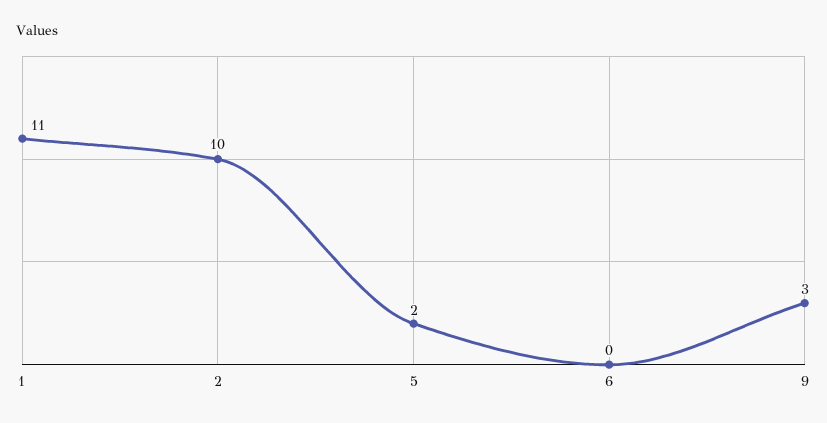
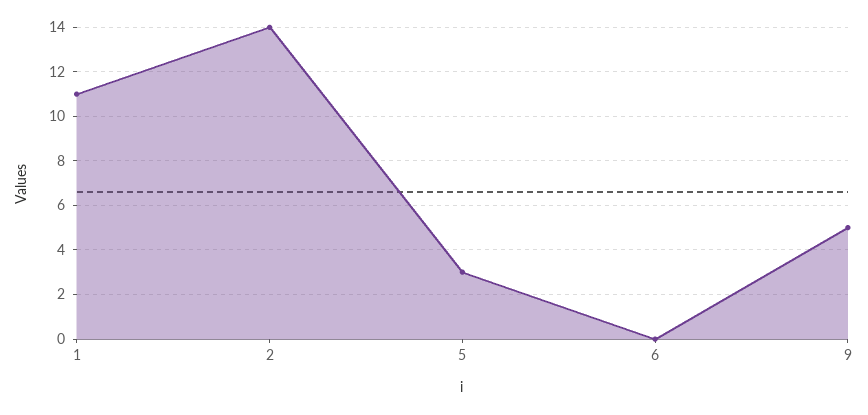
  {
    "1": 11,
-   "2": 10,
+   "2": 14,
-   "5": 2,
+   "5": 3,
    "6": 0,
-   "9": 3
+   "9": 5
  }

